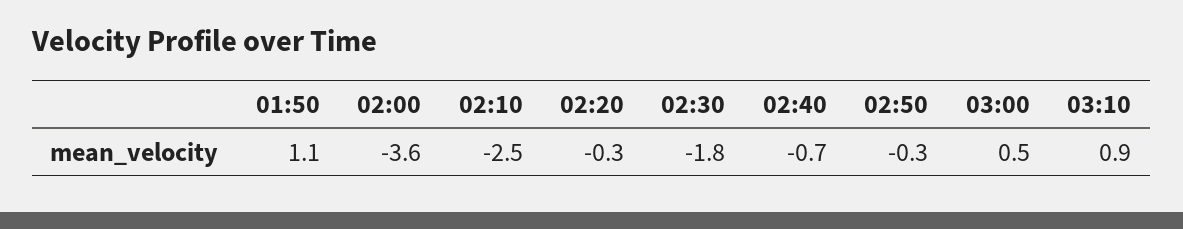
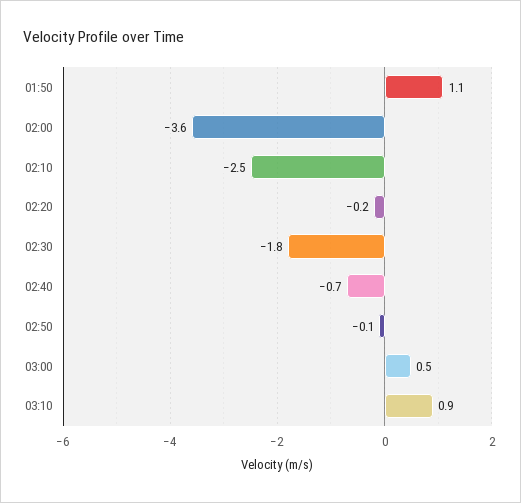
  {
    "01:50": 1.1,
    "02:00": -3.6,
    "02:10": -2.5,
-   "02:20": -0.3,
+   "02:20": -0.2,
    "02:30": -1.8,
    "02:40": -0.7,
-   "02:50": -0.3,
+   "02:50": -0.1,
    "03:00": 0.5,
    "03:10": 0.9
  }

